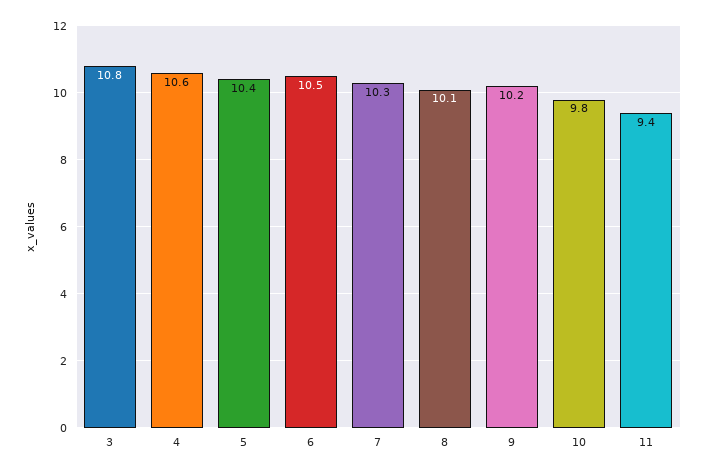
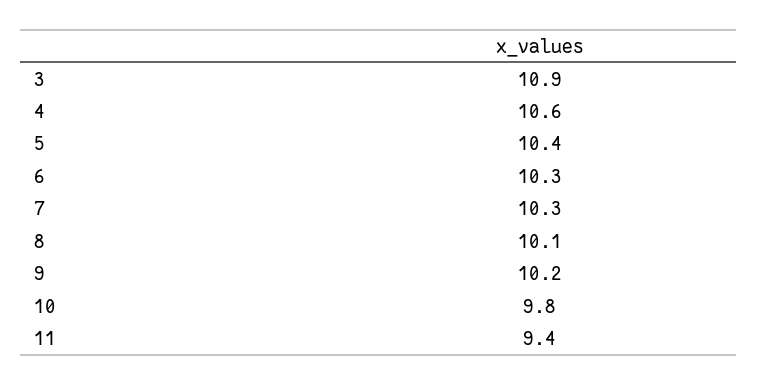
  {
-   "3": 10.8,
+   "3": 10.9,
    "4": 10.6,
    "5": 10.4,
-   "6": 10.5,
+   "6": 10.3,
    "7": 10.3,
    "8": 10.1,
    "9": 10.2,
    "10": 9.8,
    "11": 9.4
  }

